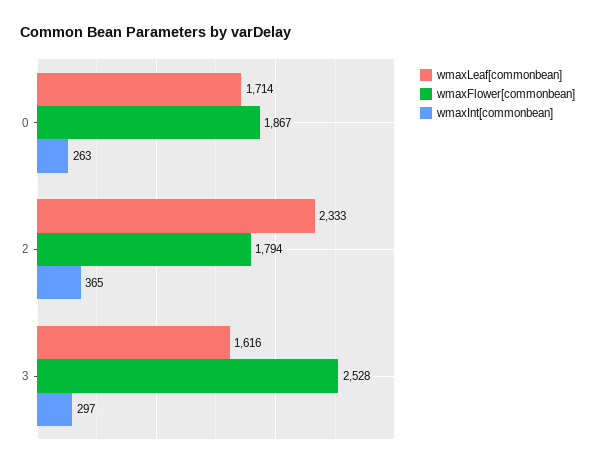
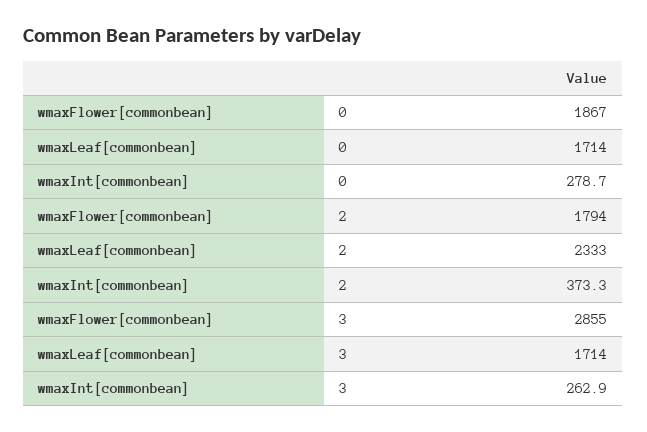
  {
    "wmaxLeaf[commonbean]": {
      "0": 1714,
      "2": 2333,
-     "3": 1616
+     "3": 1714
    },
    "wmaxFlower[commonbean]": {
      "0": 1867,
      "2": 1794,
-     "3": 2528
+     "3": 2855
    },
    "wmaxInt[commonbean]": {
-     "0": 263,
+     "0": 278.7,
-     "2": 365,
+     "2": 373.3,
-     "3": 297
+     "3": 262.9
    }
  }

